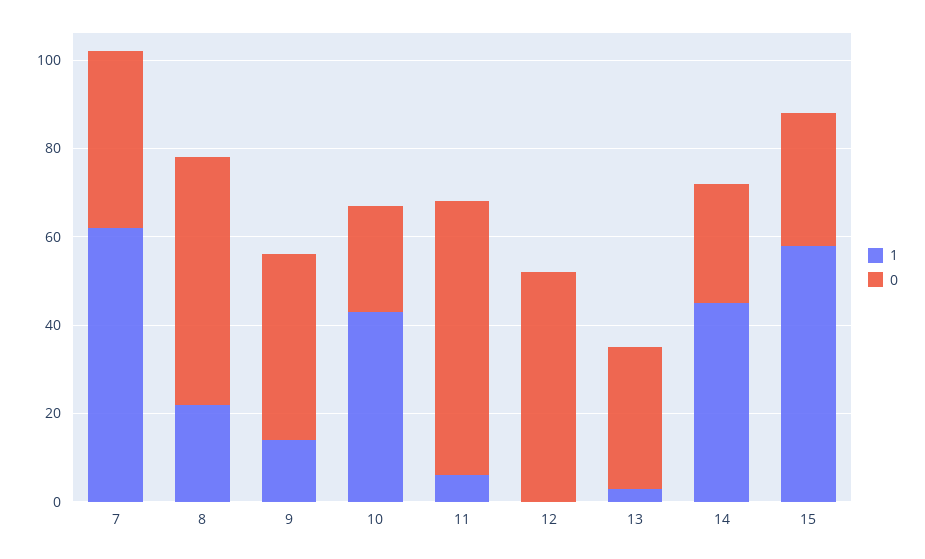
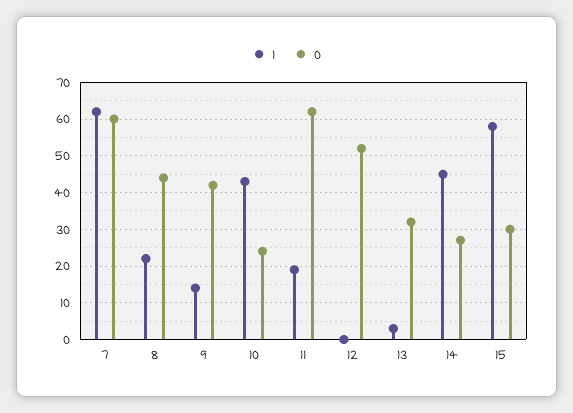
  {
    "1": {
      "7": 60,
      "8": 20,
      "9": 15,
      "10": 45,
-     "11": 5,
+     "11": 20,
      "12": 0,
      "13": 5,
      "14": 45,
      "15": 60
    },
    "0": {
-     "7": 40,
+     "7": 60,
-     "8": 55,
+     "8": 45,
      "9": 40,
      "10": 25,
      "11": 60,
      "12": 50,
      "13": 30,
      "14": 25,
      "15": 30
    }
  }

